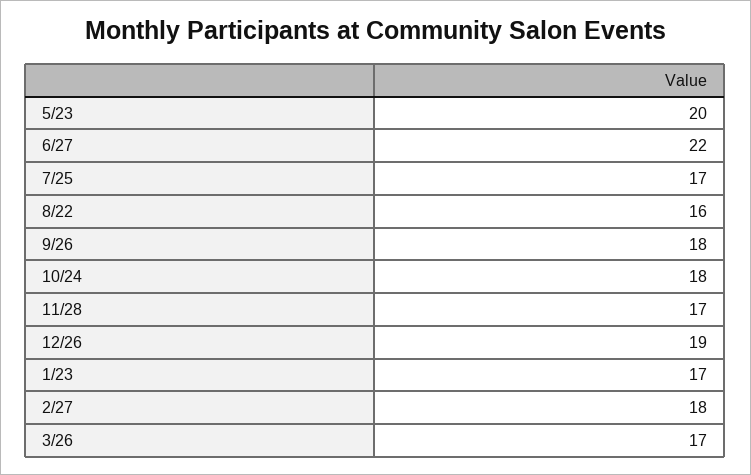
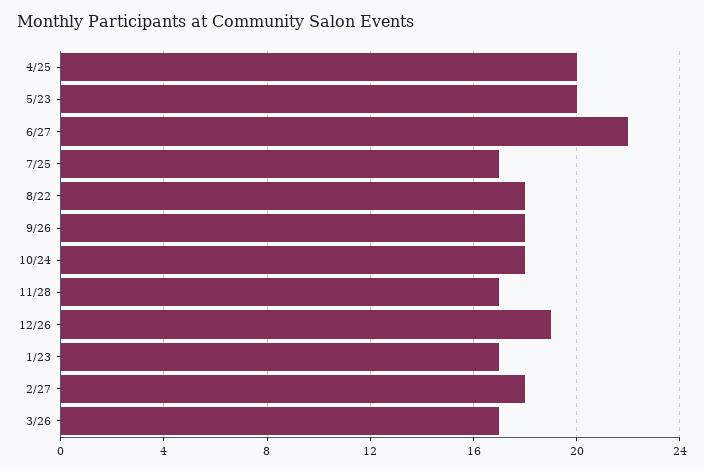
  {
    "5/23": 20,
    "6/27": 22,
    "7/25": 17,
-   "8/22": 16,
+   "8/22": 18,
    "9/26": 18,
    "10/24": 18,
    "11/28": 17,
    "12/26": 19,
    "1/23": 17,
    "2/27": 18,
-   "3/26": 17
+   "3/26": 17,
+   "4/25": 20
  }

